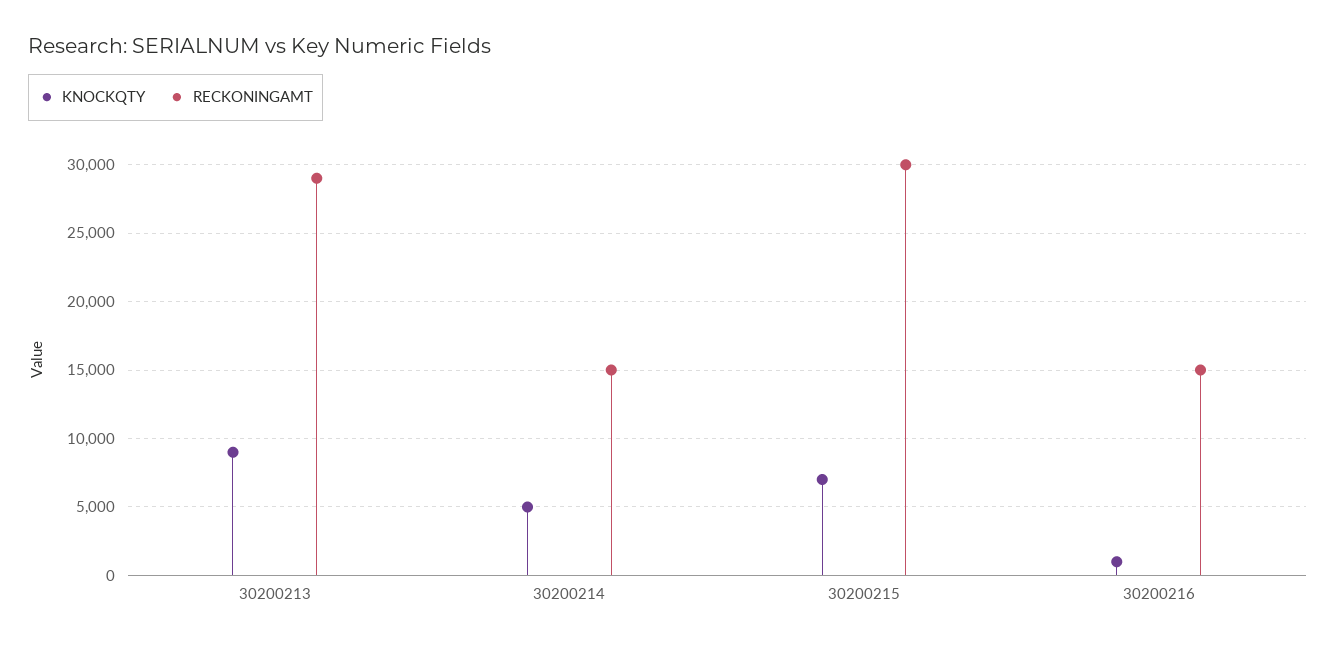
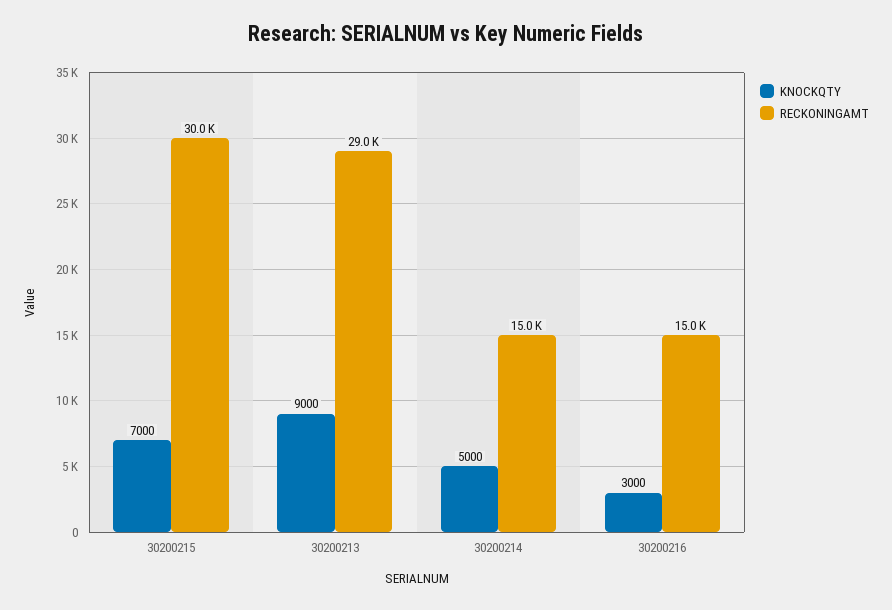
  {
    "KNOCKQTY": {
      "30200213": 9000,
      "30200214": 5000,
      "30200215": 7000,
-     "30200216": 1000
+     "30200216": 3000
    },
    "RECKONINGAMT": {
      "30200213": 29000,
      "30200214": 15000,
      "30200215": 30000,
      "30200216": 15000
    }
  }

